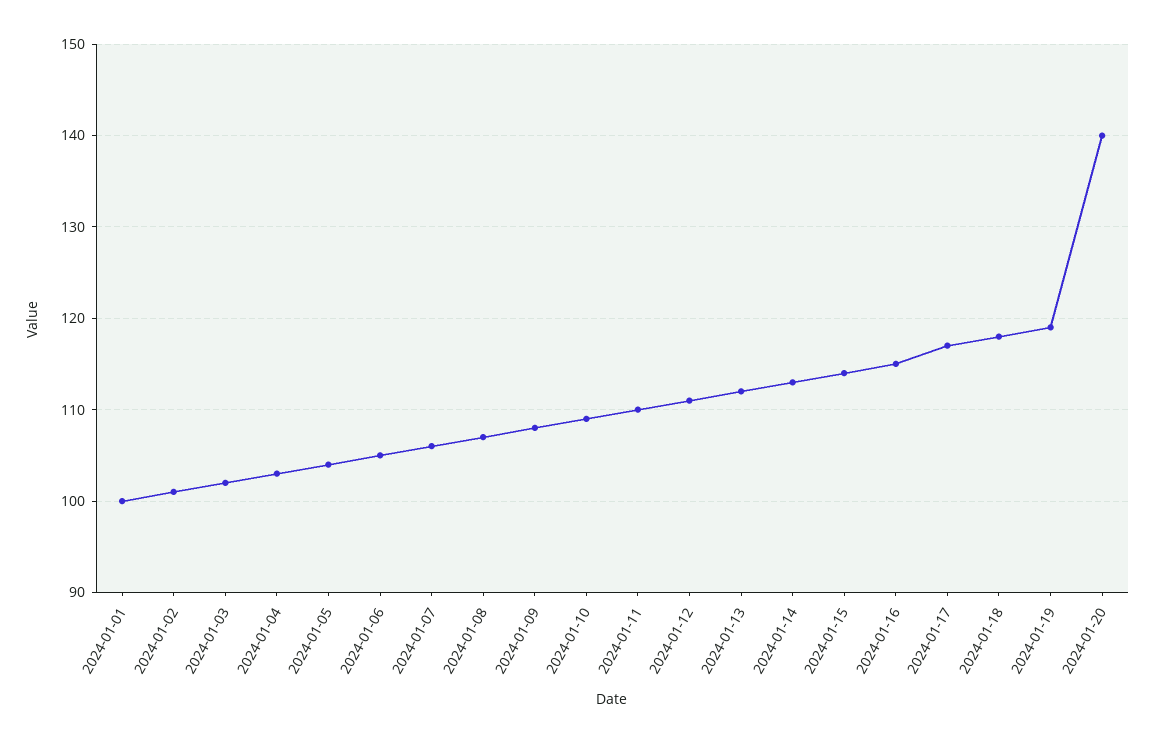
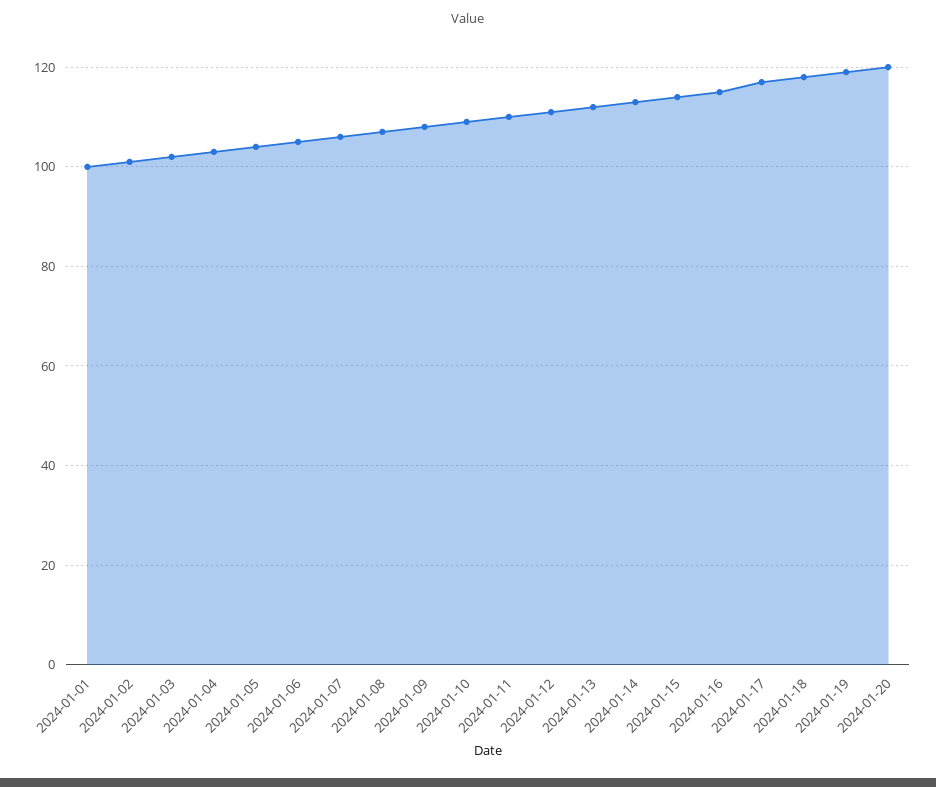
  {
    "2024-01-01": 100,
    "2024-01-02": 101,
    "2024-01-03": 102,
    "2024-01-04": 103,
    "2024-01-05": 104,
    "2024-01-06": 105,
    "2024-01-07": 106,
    "2024-01-08": 107,
    "2024-01-09": 108,
    "2024-01-10": 109,
    "2024-01-11": 110,
    "2024-01-12": 111,
    "2024-01-13": 112,
    "2024-01-14": 113,
    "2024-01-15": 114,
    "2024-01-16": 115,
    "2024-01-17": 117,
    "2024-01-18": 118,
    "2024-01-19": 119,
-   "2024-01-20": 140
+   "2024-01-20": 120
  }

